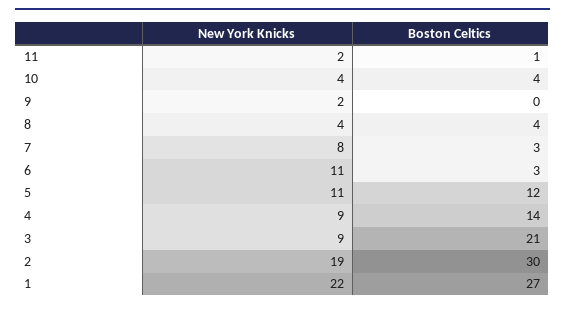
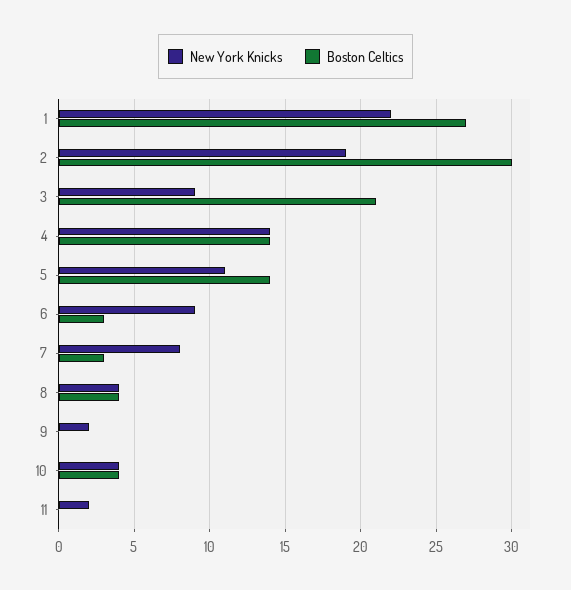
  {
    "New York Knicks": {
      "11": 2,
      "10": 4,
      "9": 2,
      "8": 4,
      "7": 8,
-     "6": 11,
+     "6": 9,
      "5": 11,
-     "4": 9,
+     "4": 14,
      "3": 9,
      "2": 19,
      "1": 22
    },
    "Boston Celtics": {
-     "11": 1,
+     "11": 0,
      "10": 4,
      "9": 0,
      "8": 4,
      "7": 3,
      "6": 3,
-     "5": 12,
+     "5": 14,
      "4": 14,
      "3": 21,
      "2": 30,
      "1": 27
    }
  }

